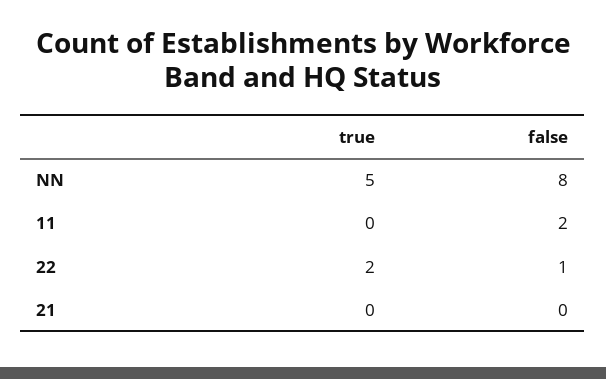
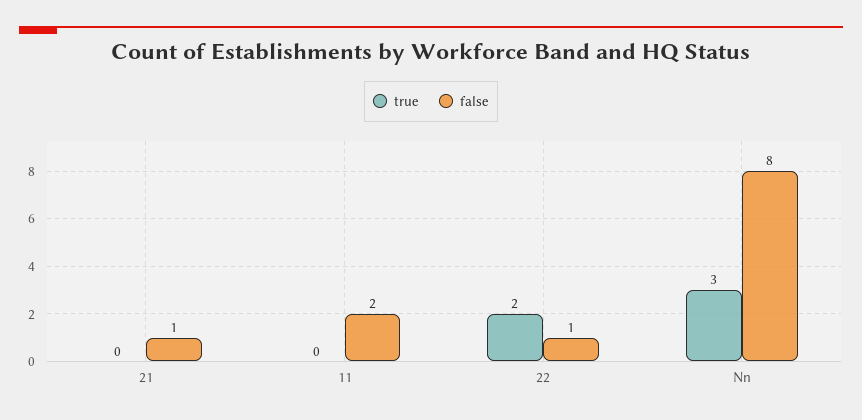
  {
    "true": {
-     "NN": 5,
+     "NN": 3,
      "11": 0,
      "22": 2,
      "21": 0
    },
    "false": {
      "NN": 8,
      "11": 2,
      "22": 1,
-     "21": 0
+     "21": 1
    }
  }

